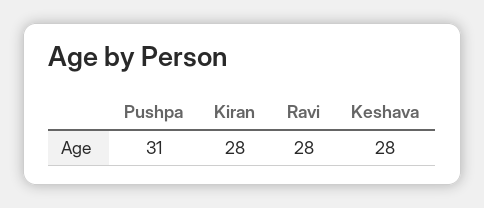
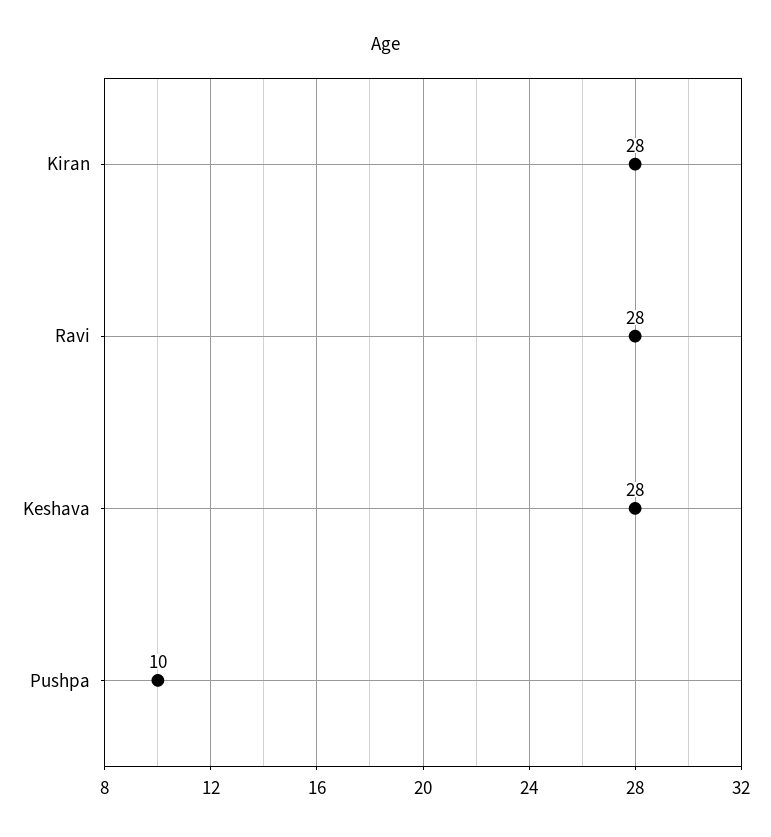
  {
-   "Pushpa": 31,
+   "Pushpa": 10,
    "Kiran": 28,
    "Ravi": 28,
    "Keshava": 28
  }

